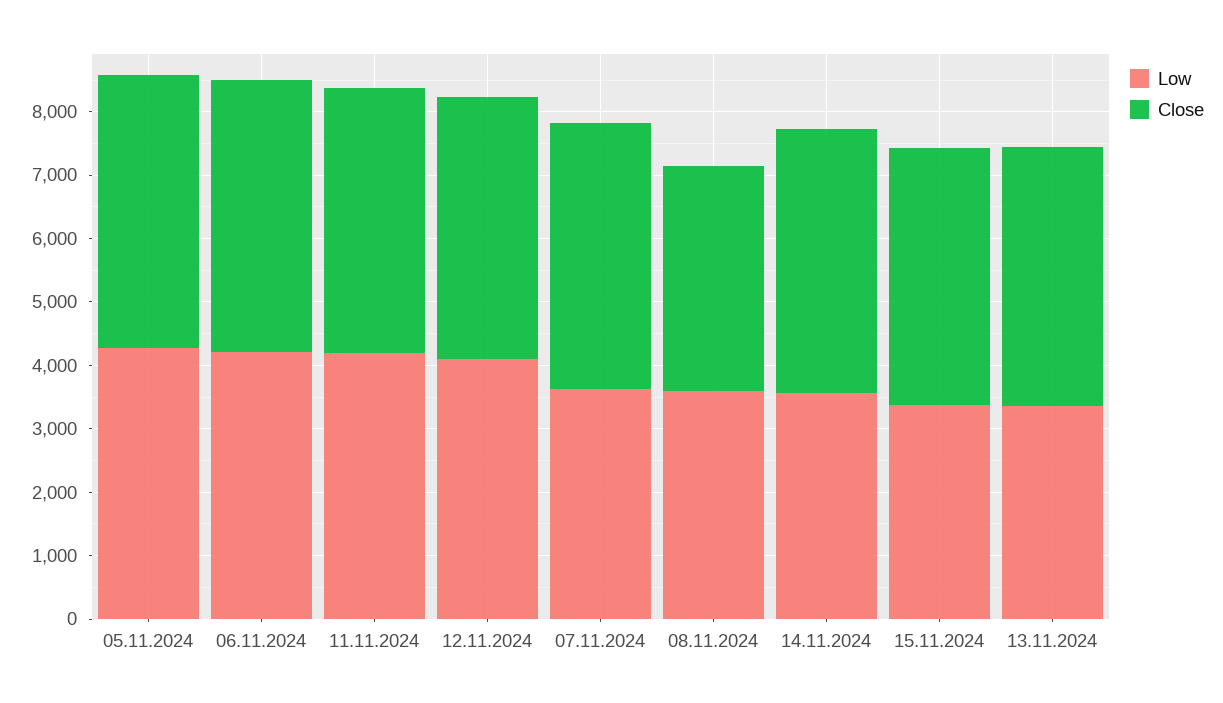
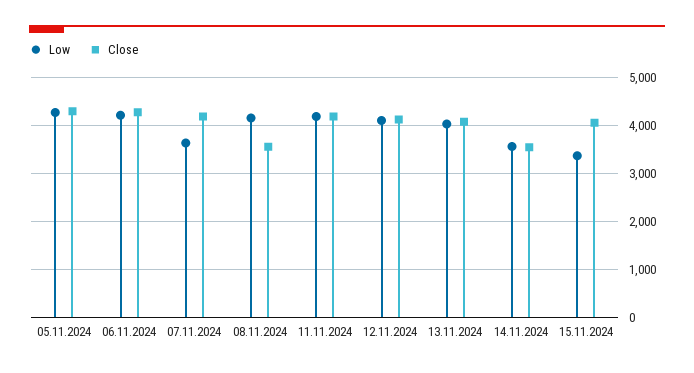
  {
    "Low": {
      "05.11.2024": 4200,
      "06.11.2024": 4200,
      "11.11.2024": 4200,
      "12.11.2024": 4200,
      "07.11.2024": 3600,
-     "08.11.2024": 3600,
+     "08.11.2024": 4200,
      "14.11.2024": 3600,
      "15.11.2024": 3400,
-     "13.11.2024": 3400
+     "13.11.2024": 4000
    },
    "Close": {
      "05.11.2024": 4400,
      "06.11.2024": 4200,
      "11.11.2024": 4200,
      "12.11.2024": 4200,
      "07.11.2024": 4200,
      "08.11.2024": 3600,
-     "14.11.2024": 4200,
+     "14.11.2024": 3600,
      "15.11.2024": 4000,
      "13.11.2024": 4000
    }
  }

